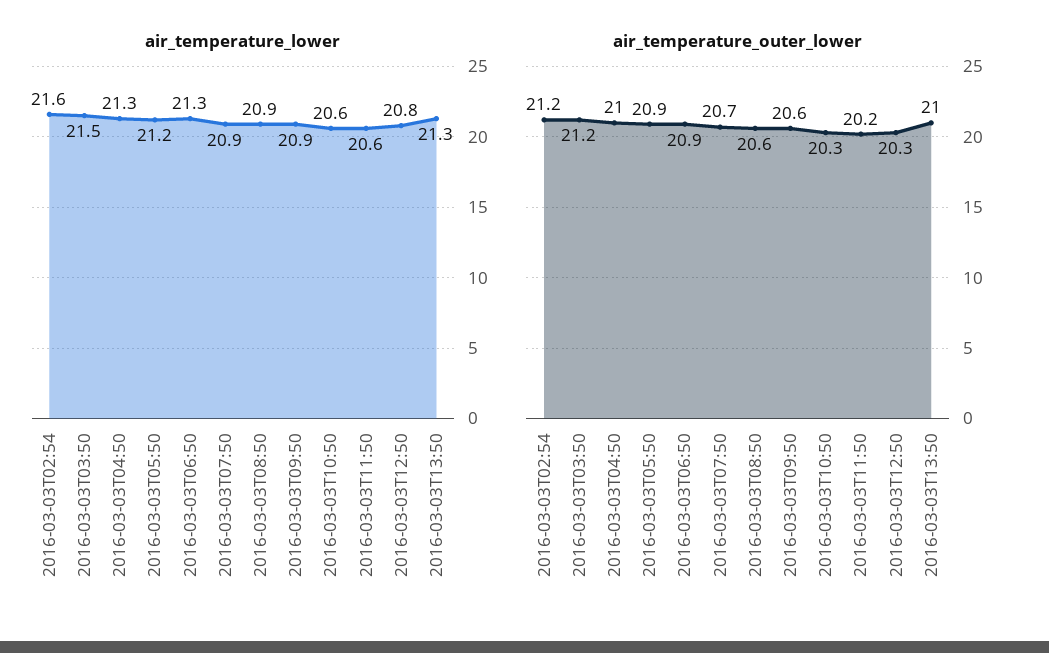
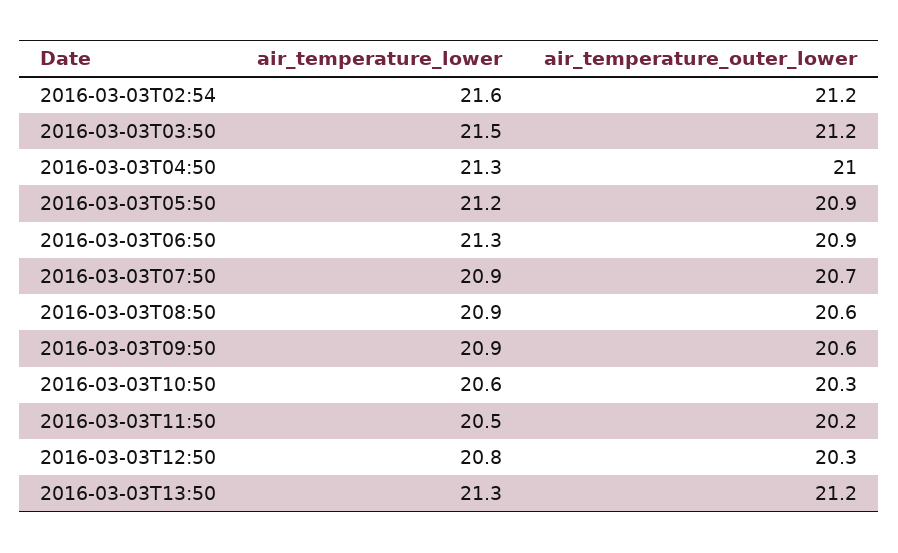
  {
    "air_temperature_lower": {
      "2016-03-03T02:54": 21.6,
      "2016-03-03T03:50": 21.5,
      "2016-03-03T04:50": 21.3,
      "2016-03-03T05:50": 21.2,
      "2016-03-03T06:50": 21.3,
      "2016-03-03T07:50": 20.9,
      "2016-03-03T08:50": 20.9,
      "2016-03-03T09:50": 20.9,
      "2016-03-03T10:50": 20.6,
-     "2016-03-03T11:50": 20.6,
+     "2016-03-03T11:50": 20.5,
      "2016-03-03T12:50": 20.8,
      "2016-03-03T13:50": 21.3
    },
    "air_temperature_outer_lower": {
      "2016-03-03T02:54": 21.2,
      "2016-03-03T03:50": 21.2,
      "2016-03-03T04:50": 21,
      "2016-03-03T05:50": 20.9,
      "2016-03-03T06:50": 20.9,
      "2016-03-03T07:50": 20.7,
      "2016-03-03T08:50": 20.6,
      "2016-03-03T09:50": 20.6,
      "2016-03-03T10:50": 20.3,
      "2016-03-03T11:50": 20.2,
      "2016-03-03T12:50": 20.3,
-     "2016-03-03T13:50": 21
+     "2016-03-03T13:50": 21.2
    }
  }

